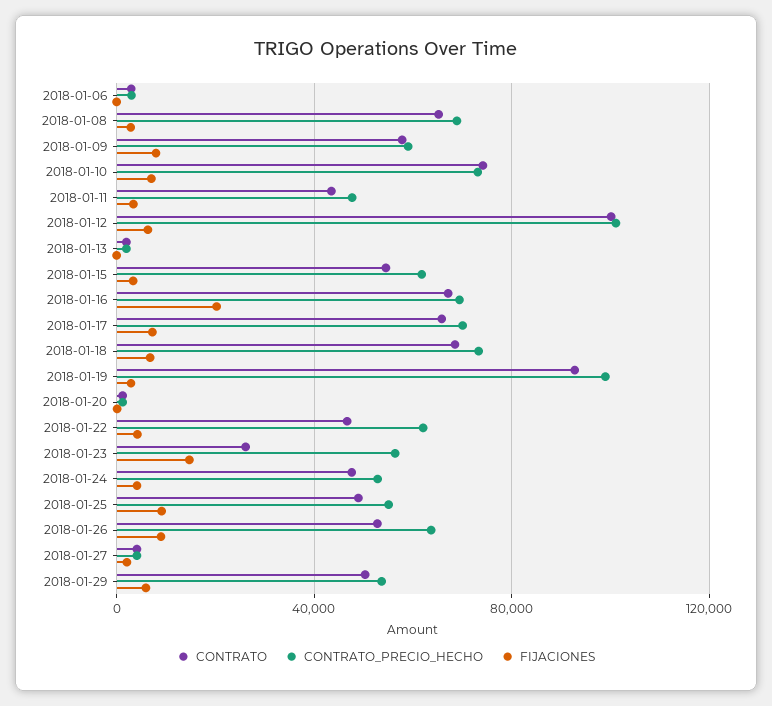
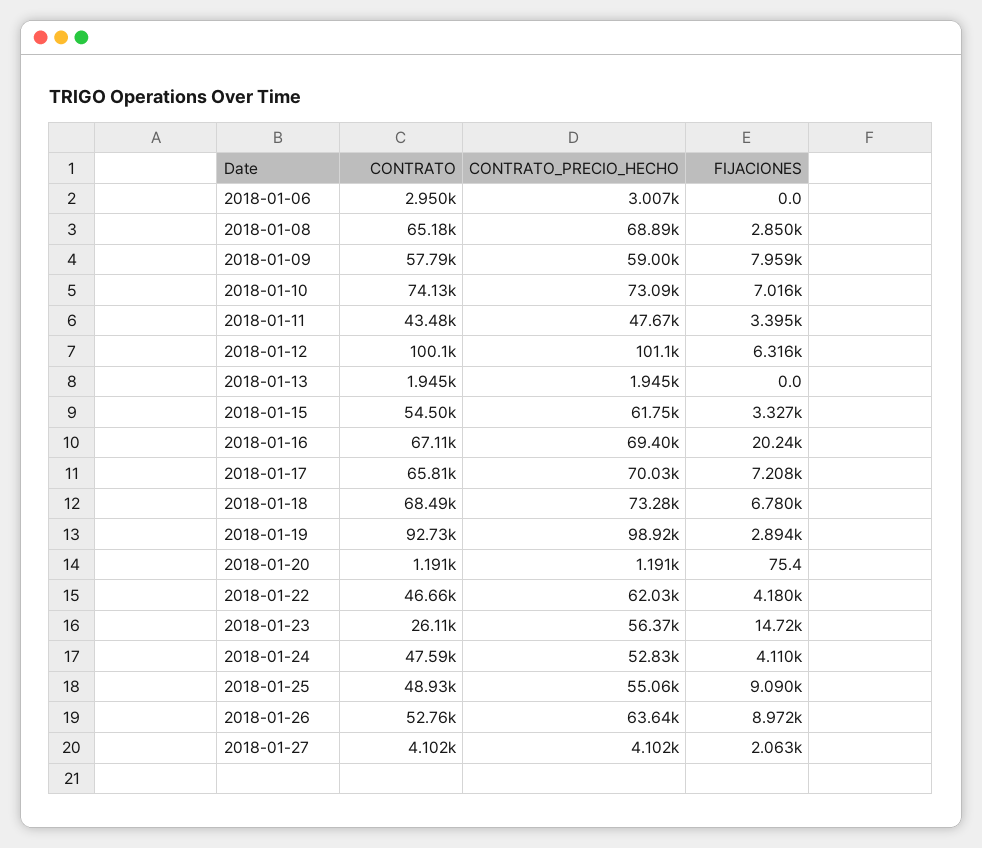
  {
    "CONTRATO": {
      "2018-01-06": 2950,
      "2018-01-08": 65180,
      "2018-01-09": 57790,
      "2018-01-10": 74130,
      "2018-01-11": 43480,
      "2018-01-12": 100100,
      "2018-01-13": 1945,
      "2018-01-15": 54500,
      "2018-01-16": 67110,
      "2018-01-17": 65810,
      "2018-01-18": 68490,
      "2018-01-19": 92730,
      "2018-01-20": 1191,
      "2018-01-22": 46660,
      "2018-01-23": 26110,
      "2018-01-24": 47590,
      "2018-01-25": 48930,
      "2018-01-26": 52760,
-     "2018-01-27": 4102,
+     "2018-01-27": 4102
-     "2018-01-29": 50000
    },
    "CONTRATO_PRECIO_HECHO": {
      "2018-01-06": 3007,
      "2018-01-08": 68890,
      "2018-01-09": 59000,
      "2018-01-10": 73090,
      "2018-01-11": 47670,
      "2018-01-12": 101100,
      "2018-01-13": 1945,
      "2018-01-15": 61750,
      "2018-01-16": 69400,
      "2018-01-17": 70030,
      "2018-01-18": 73280,
      "2018-01-19": 98920,
      "2018-01-20": 1191,
      "2018-01-22": 62030,
      "2018-01-23": 56370,
      "2018-01-24": 52830,
      "2018-01-25": 55060,
      "2018-01-26": 63640,
-     "2018-01-27": 4102,
+     "2018-01-27": 4102
-     "2018-01-29": 55000
    },
    "FIJACIONES": {
      "2018-01-06": 0,
      "2018-01-08": 2850,
      "2018-01-09": 7959,
      "2018-01-10": 7016,
      "2018-01-11": 3395,
      "2018-01-12": 6316,
      "2018-01-13": 0,
      "2018-01-15": 3327,
      "2018-01-16": 20240,
      "2018-01-17": 7208,
      "2018-01-18": 6780,
      "2018-01-19": 2894,
      "2018-01-20": 75.4,
      "2018-01-22": 4180,
      "2018-01-23": 14720,
      "2018-01-24": 4110,
      "2018-01-25": 9090,
      "2018-01-26": 8972,
-     "2018-01-27": 2063,
+     "2018-01-27": 2063
-     "2018-01-29": 5000
    }
  }

